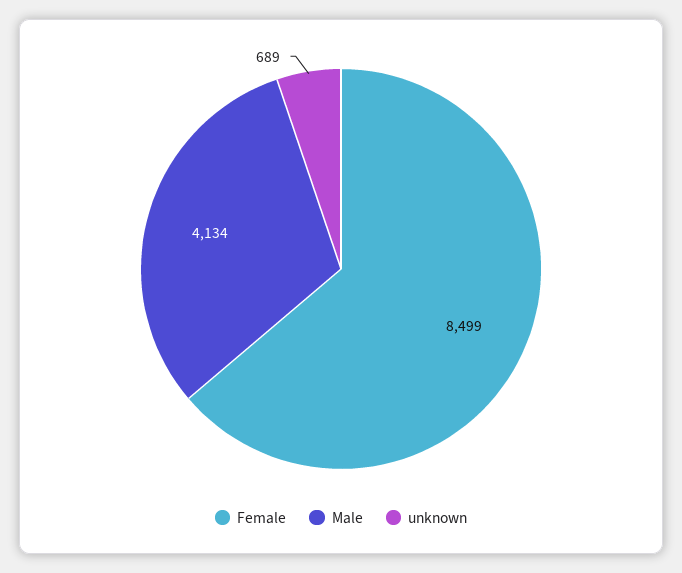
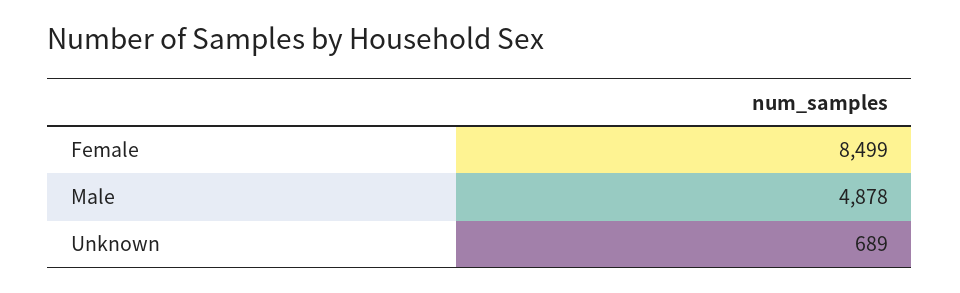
  {
    "Female": 8499,
-   "Male": 4134,
+   "Male": 4878,
    "unknown": 689
  }

